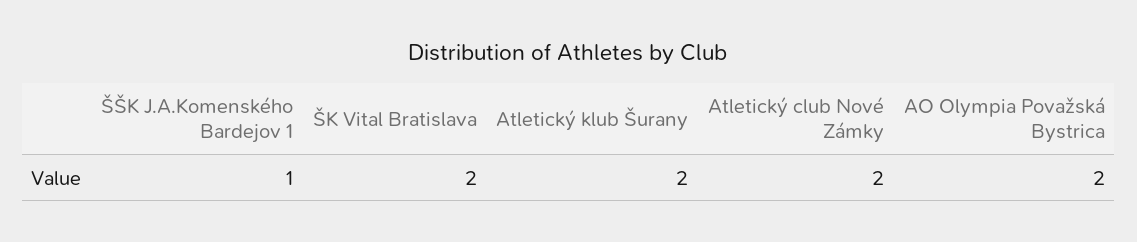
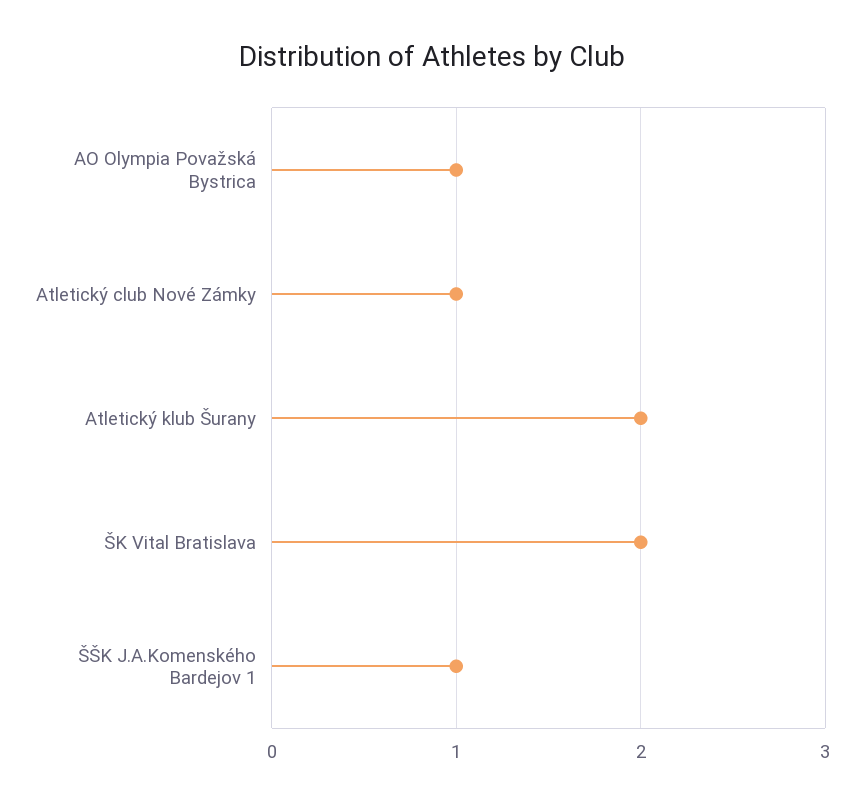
  {
    "ŠŠK J.A.Komenského Bardejov 1": 1,
    "ŠK Vital Bratislava": 2,
    "Atletický klub Šurany": 2,
-   "Atletický club Nové Zámky": 2,
+   "Atletický club Nové Zámky": 1,
-   "AO Olympia Považská Bystrica": 2
+   "AO Olympia Považská Bystrica": 1
  }

